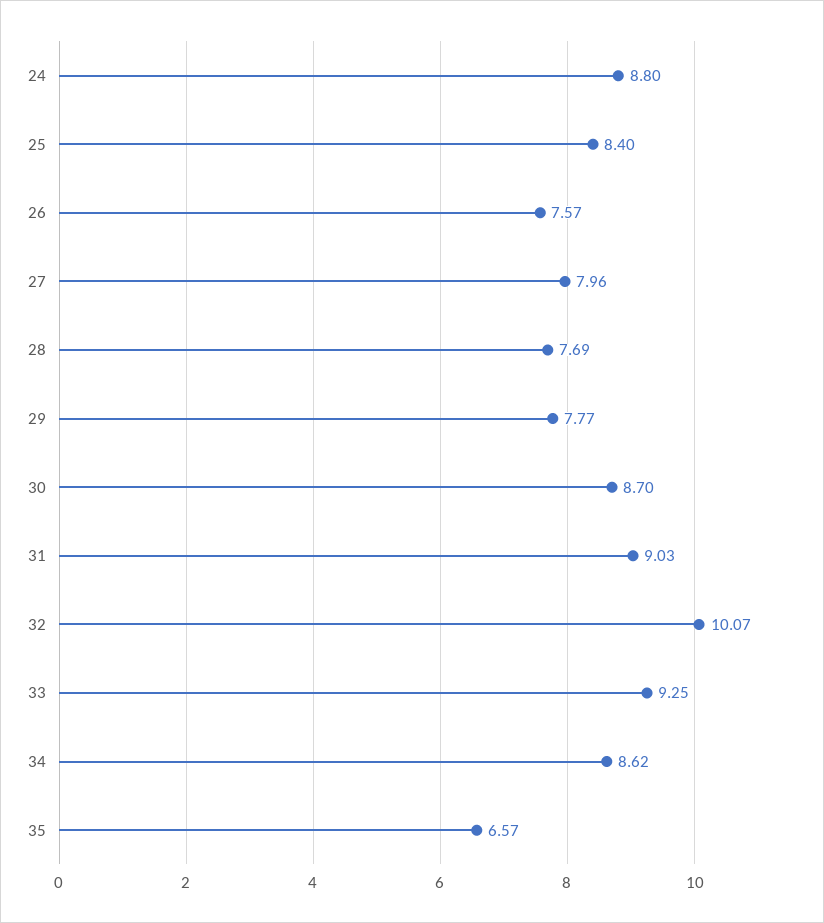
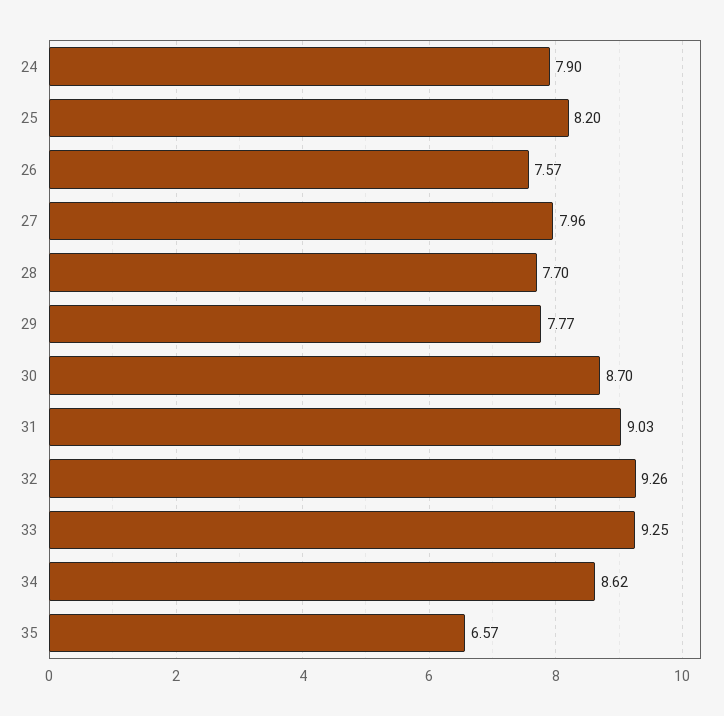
  {
-   "24": 8.8,
+   "24": 7.9,
-   "25": 8.4,
+   "25": 8.2,
    "26": 7.57,
    "27": 7.96,
-   "28": 7.69,
+   "28": 7.7,
    "29": 7.77,
    "30": 8.7,
    "31": 9.03,
-   "32": 10.07,
+   "32": 9.26,
    "33": 9.25,
    "34": 8.62,
    "35": 6.57
  }

